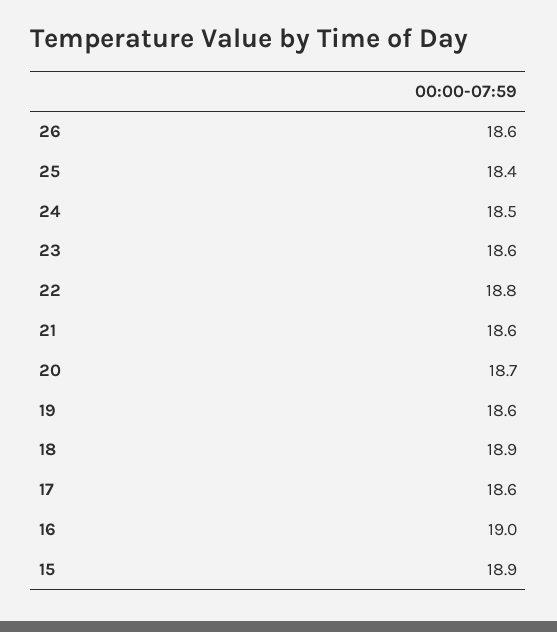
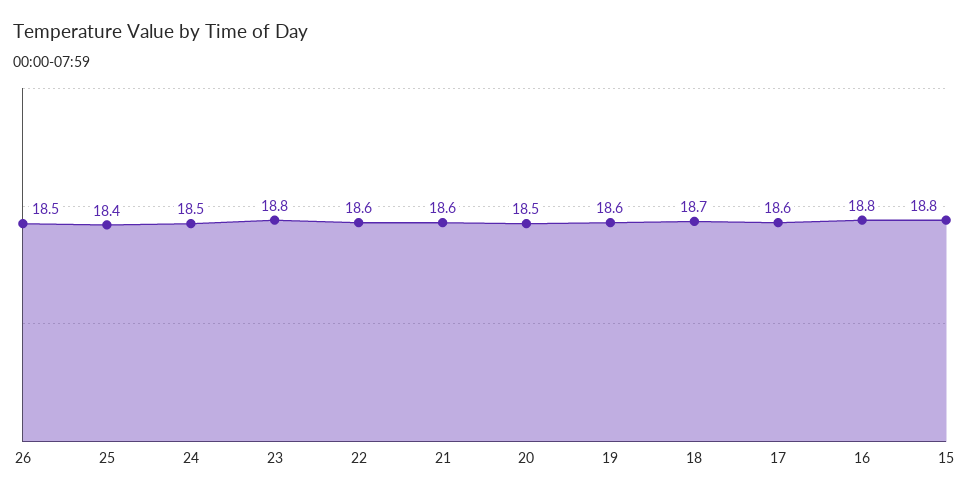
  {
-   "26": 18.6,
+   "26": 18.5,
    "25": 18.4,
    "24": 18.5,
-   "23": 18.6,
+   "23": 18.8,
-   "22": 18.8,
+   "22": 18.6,
    "21": 18.6,
-   "20": 18.7,
+   "20": 18.5,
    "19": 18.6,
-   "18": 18.9,
+   "18": 18.7,
    "17": 18.6,
-   "16": 19,
+   "16": 18.8,
-   "15": 18.9
+   "15": 18.8
  }

